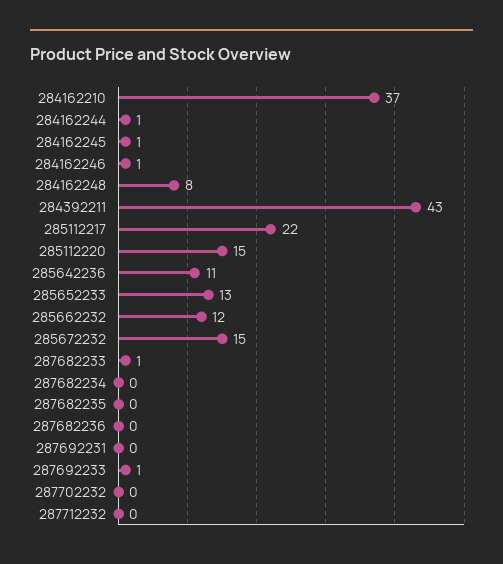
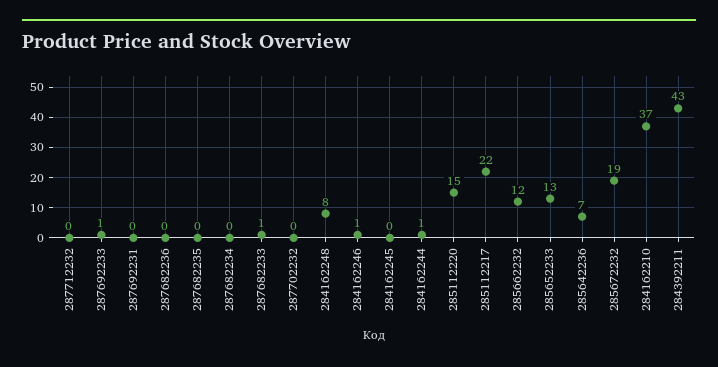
  {
    "284162210": 37,
    "284162244": 1,
-   "284162245": 1,
+   "284162245": 0,
    "284162246": 1,
    "284162248": 8,
    "284392211": 43,
    "285112217": 22,
    "285112220": 15,
-   "285642236": 11,
+   "285642236": 7,
    "285652233": 13,
    "285662232": 12,
-   "285672232": 15,
+   "285672232": 19,
    "287682233": 1,
    "287682234": 0,
    "287682235": 0,
    "287682236": 0,
    "287692231": 0,
    "287692233": 1,
    "287702232": 0,
    "287712232": 0
  }

